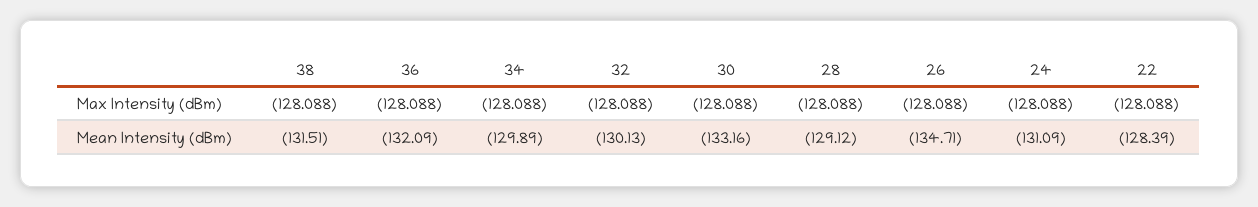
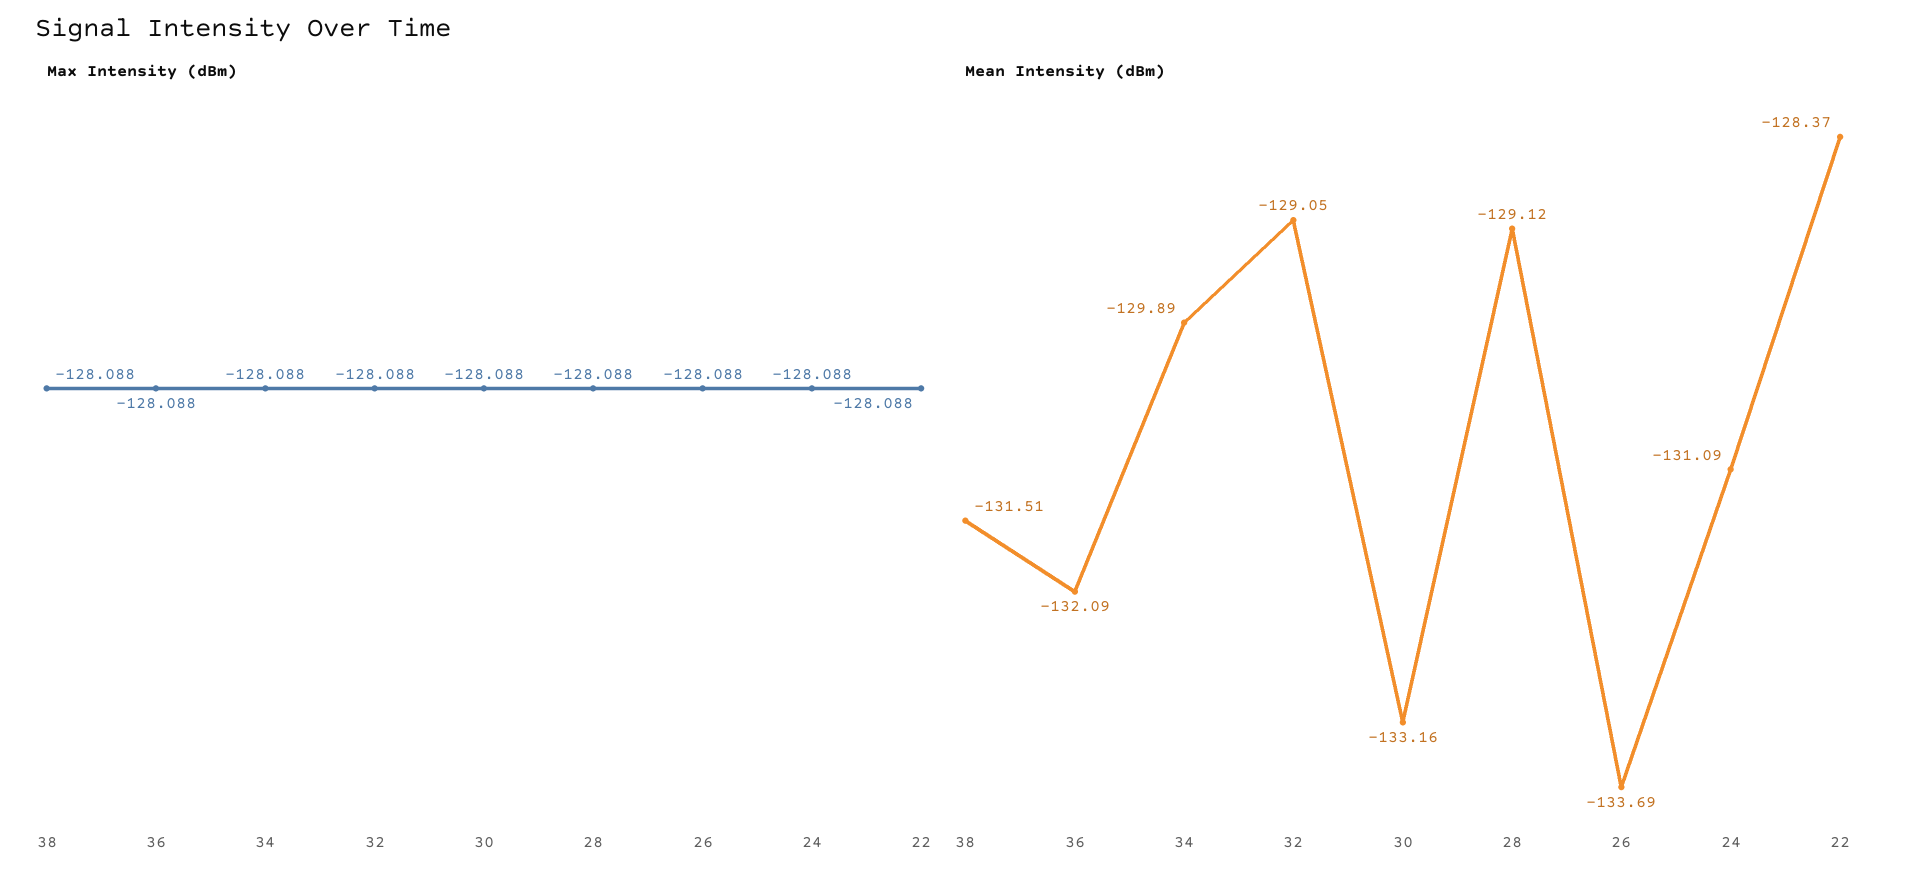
  {
    "Max Intensity (dBm)": {
      "38": -128.088,
      "36": -128.088,
      "34": -128.088,
      "32": -128.088,
      "30": -128.088,
      "28": -128.088,
      "26": -128.088,
      "24": -128.088,
      "22": -128.088
    },
    "Mean Intensity (dBm)": {
      "38": -131.51,
      "36": -132.09,
      "34": -129.89,
-     "32": -130.13,
+     "32": -129.05,
      "30": -133.16,
      "28": -129.12,
-     "26": -134.71,
+     "26": -133.69,
      "24": -131.09,
-     "22": -128.39
+     "22": -128.37
    }
  }

